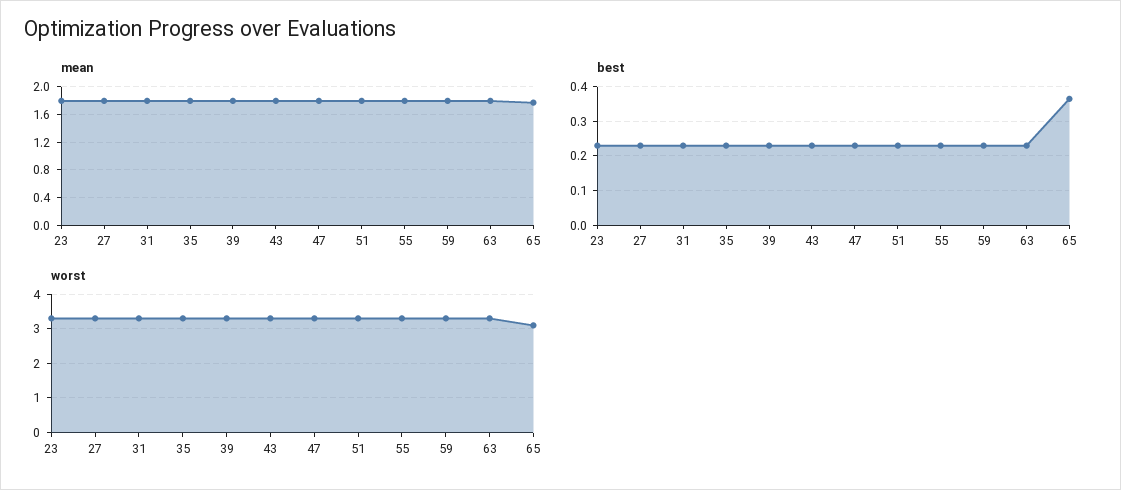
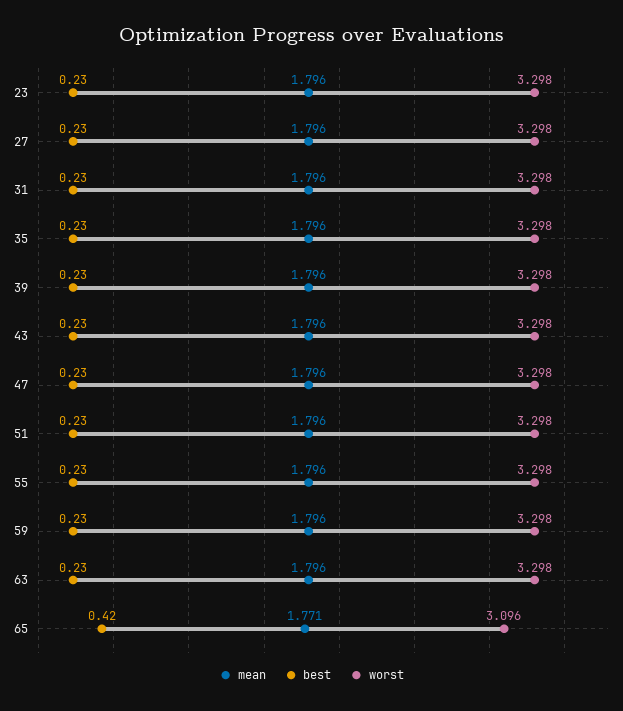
  {
    "mean": {
      "23": 1.796,
      "27": 1.796,
      "31": 1.796,
      "35": 1.796,
      "39": 1.796,
      "43": 1.796,
      "47": 1.796,
      "51": 1.796,
      "55": 1.796,
      "59": 1.796,
      "63": 1.796,
      "65": 1.771
    },
    "best": {
      "23": 0.23,
      "27": 0.23,
      "31": 0.23,
      "35": 0.23,
      "39": 0.23,
      "43": 0.23,
      "47": 0.23,
      "51": 0.23,
      "55": 0.23,
      "59": 0.23,
      "63": 0.23,
-     "65": 0.36
+     "65": 0.42
    },
    "worst": {
      "23": 3.298,
      "27": 3.298,
      "31": 3.298,
      "35": 3.298,
      "39": 3.298,
      "43": 3.298,
      "47": 3.298,
      "51": 3.298,
      "55": 3.298,
      "59": 3.298,
      "63": 3.298,
      "65": 3.096
    }
  }

